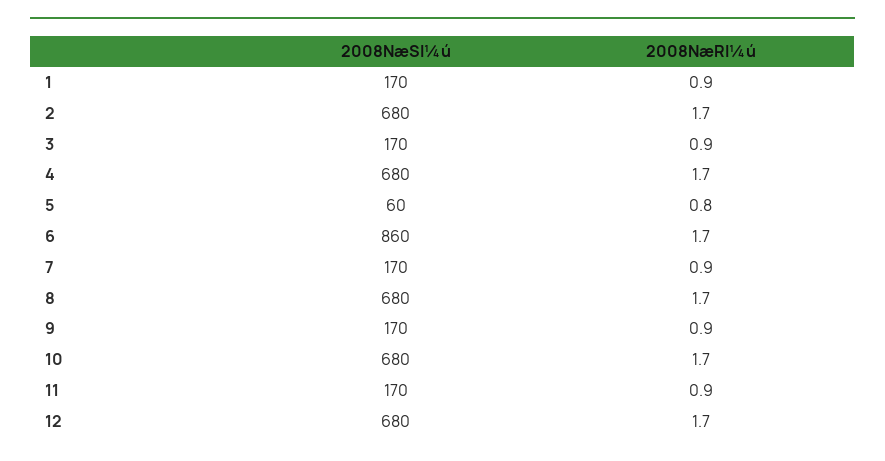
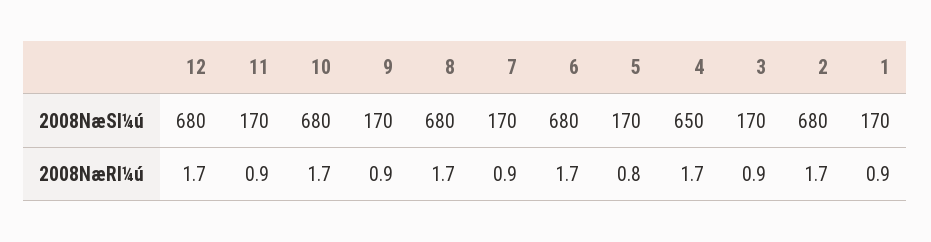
  {
    "2008NæSl¼ú": {
      "1": 170,
      "2": 680,
      "3": 170,
-     "4": 680,
+     "4": 650,
-     "5": 60,
+     "5": 170,
-     "6": 860,
+     "6": 680,
      "7": 170,
      "8": 680,
      "9": 170,
      "10": 680,
      "11": 170,
      "12": 680
    },
    "2008NæRl¼ú": {
      "1": 0.9,
      "2": 1.7,
      "3": 0.9,
      "4": 1.7,
      "5": 0.8,
      "6": 1.7,
      "7": 0.9,
      "8": 1.7,
      "9": 0.9,
      "10": 1.7,
      "11": 0.9,
      "12": 1.7
    }
  }

